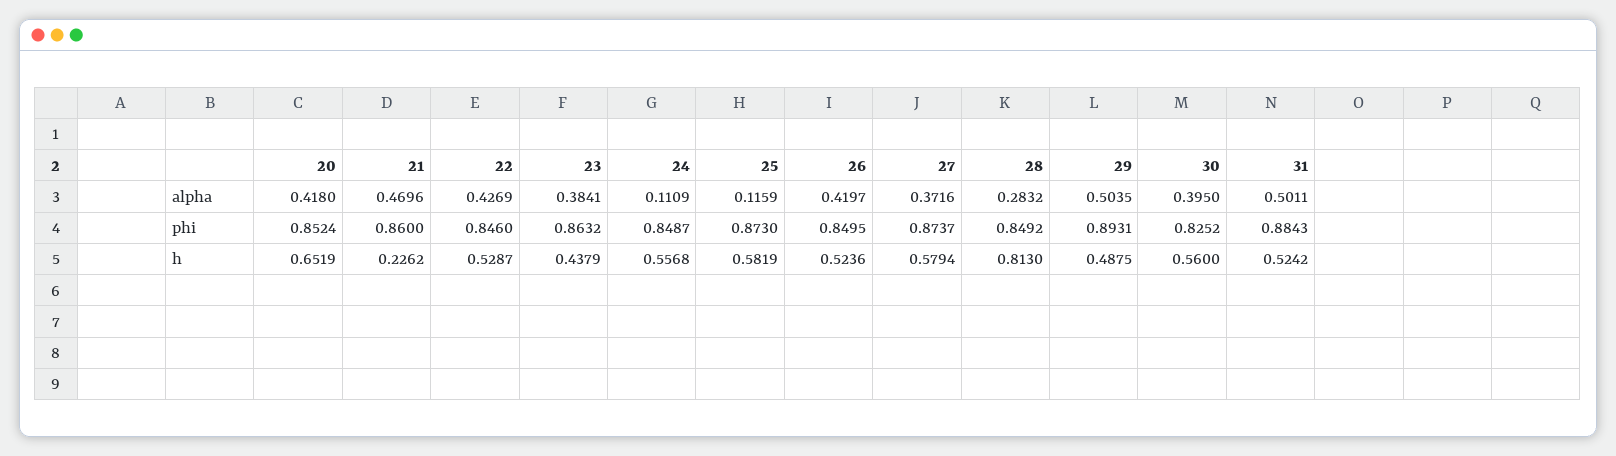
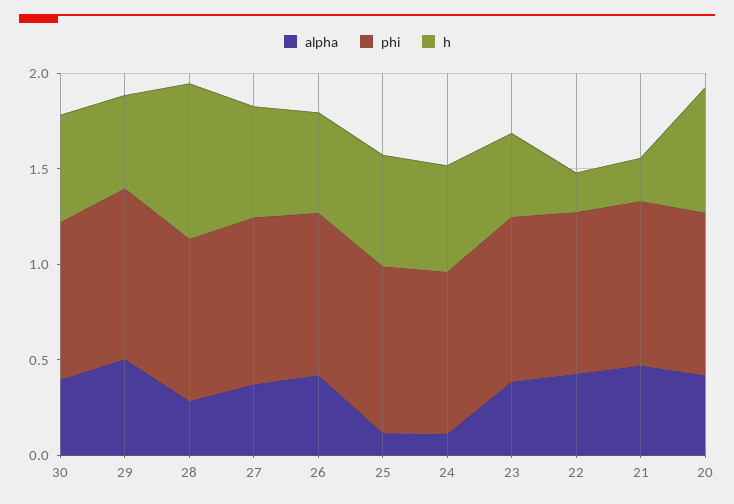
  {
    "alpha": {
      "20": 0.418,
      "21": 0.4696,
      "22": 0.4269,
      "23": 0.3841,
      "24": 0.1109,
      "25": 0.1159,
      "26": 0.4197,
      "27": 0.3716,
      "28": 0.2832,
      "29": 0.5035,
-     "30": 0.395,
+     "30": 0.395
-     "31": 0.5011
    },
    "phi": {
      "20": 0.8524,
      "21": 0.86,
      "22": 0.846,
      "23": 0.8632,
      "24": 0.8487,
      "25": 0.873,
      "26": 0.8495,
      "27": 0.8737,
      "28": 0.8492,
      "29": 0.8931,
-     "30": 0.8252,
+     "30": 0.8252
-     "31": 0.8843
    },
    "h": {
      "20": 0.6519,
      "21": 0.2262,
-     "22": 0.5287,
+     "22": 0.2,
      "23": 0.4379,
      "24": 0.5568,
      "25": 0.5819,
      "26": 0.5236,
      "27": 0.5794,
      "28": 0.813,
      "29": 0.4875,
-     "30": 0.56,
+     "30": 0.56
-     "31": 0.5242
    }
  }

